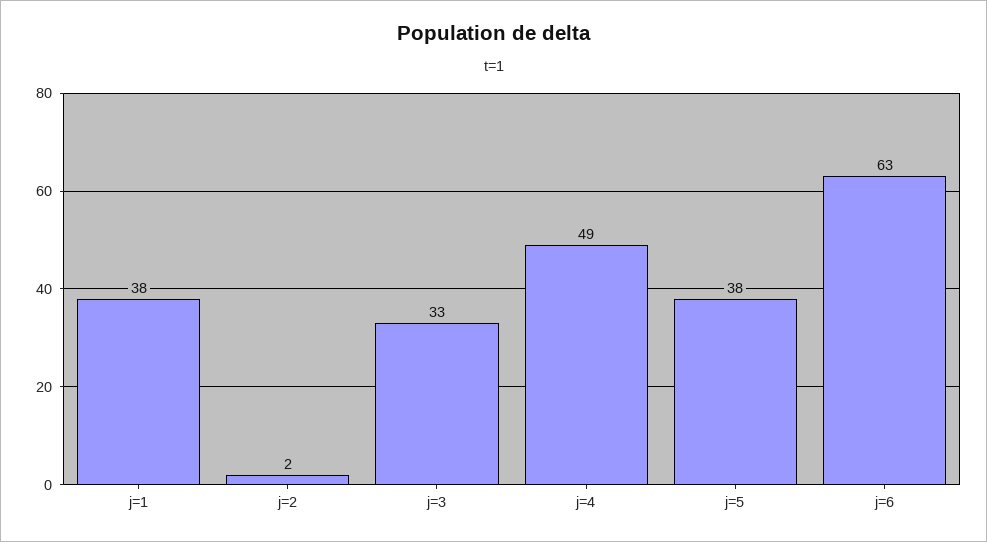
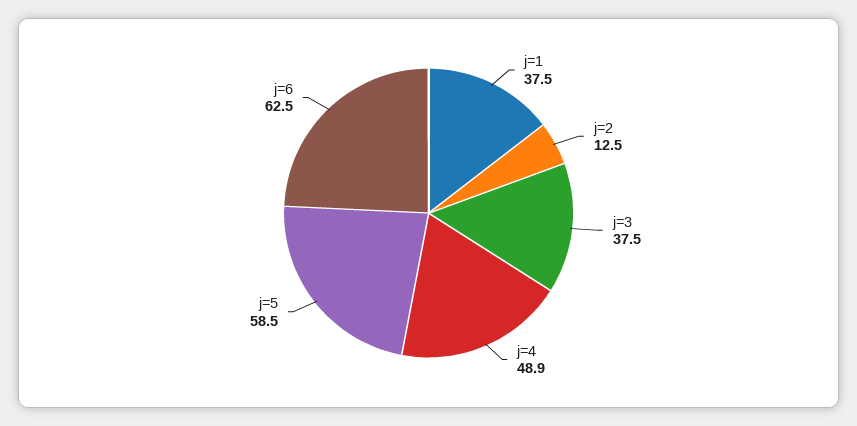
  {
    "j=1": 37.5,
-   "j=2": 2,
+   "j=2": 12.5,
-   "j=3": 33,
+   "j=3": 37.5,
    "j=4": 48.9,
-   "j=5": 38,
+   "j=5": 58.5,
    "j=6": 62.5
  }

